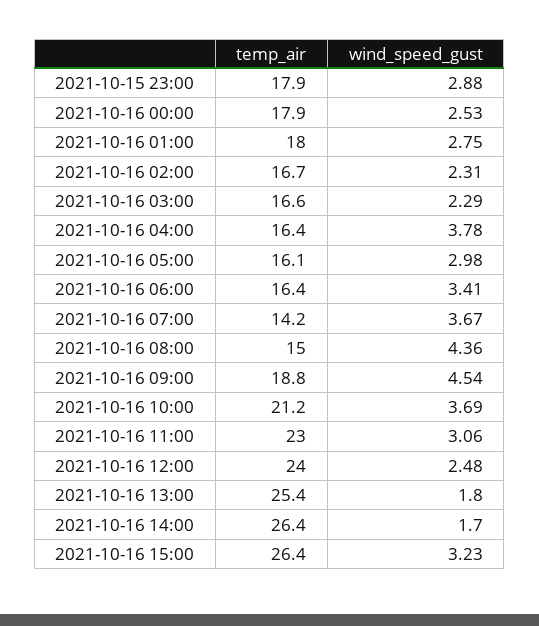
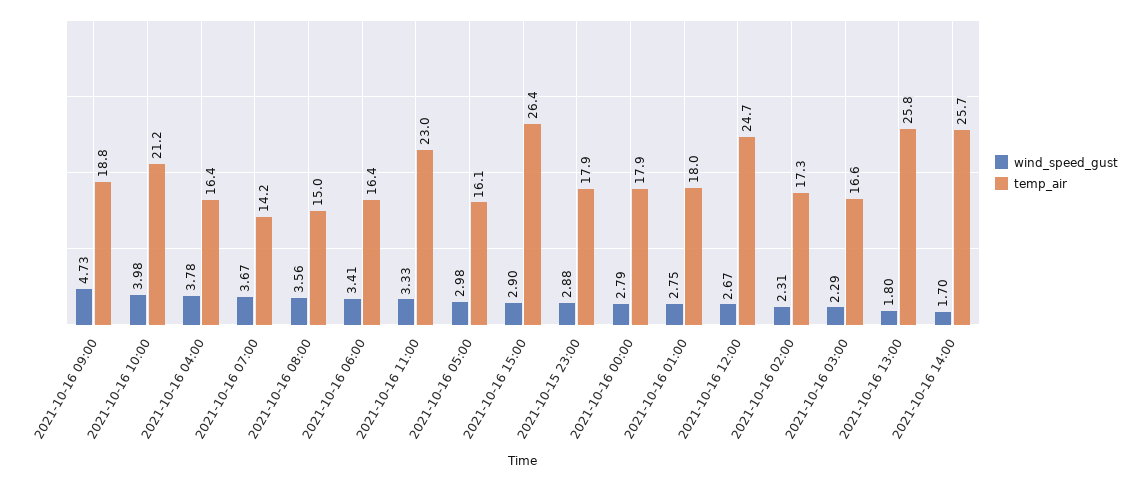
  {
    "temp_air": {
      "2021-10-15 23:00": 17.9,
      "2021-10-16 00:00": 17.9,
      "2021-10-16 01:00": 18,
-     "2021-10-16 02:00": 16.7,
+     "2021-10-16 02:00": 17.3,
      "2021-10-16 03:00": 16.6,
      "2021-10-16 04:00": 16.4,
      "2021-10-16 05:00": 16.1,
      "2021-10-16 06:00": 16.4,
      "2021-10-16 07:00": 14.2,
      "2021-10-16 08:00": 15,
      "2021-10-16 09:00": 18.8,
      "2021-10-16 10:00": 21.2,
      "2021-10-16 11:00": 23,
-     "2021-10-16 12:00": 24,
+     "2021-10-16 12:00": 24.7,
-     "2021-10-16 13:00": 25.4,
+     "2021-10-16 13:00": 25.8,
-     "2021-10-16 14:00": 26.4,
+     "2021-10-16 14:00": 25.7,
      "2021-10-16 15:00": 26.4
    },
    "wind_speed_gust": {
      "2021-10-15 23:00": 2.88,
-     "2021-10-16 00:00": 2.53,
+     "2021-10-16 00:00": 2.79,
      "2021-10-16 01:00": 2.75,
      "2021-10-16 02:00": 2.31,
      "2021-10-16 03:00": 2.29,
      "2021-10-16 04:00": 3.78,
      "2021-10-16 05:00": 2.98,
      "2021-10-16 06:00": 3.41,
      "2021-10-16 07:00": 3.67,
-     "2021-10-16 08:00": 4.36,
+     "2021-10-16 08:00": 3.56,
-     "2021-10-16 09:00": 4.54,
+     "2021-10-16 09:00": 4.73,
-     "2021-10-16 10:00": 3.69,
+     "2021-10-16 10:00": 3.98,
-     "2021-10-16 11:00": 3.06,
+     "2021-10-16 11:00": 3.33,
-     "2021-10-16 12:00": 2.48,
+     "2021-10-16 12:00": 2.67,
      "2021-10-16 13:00": 1.8,
      "2021-10-16 14:00": 1.7,
-     "2021-10-16 15:00": 3.23
+     "2021-10-16 15:00": 2.9
    }
  }

